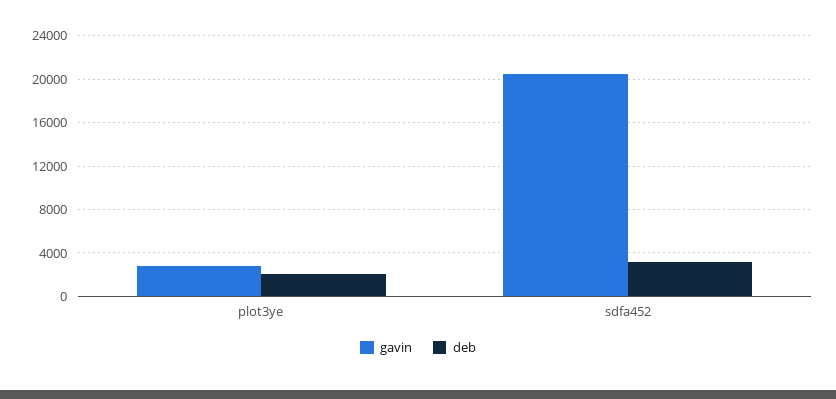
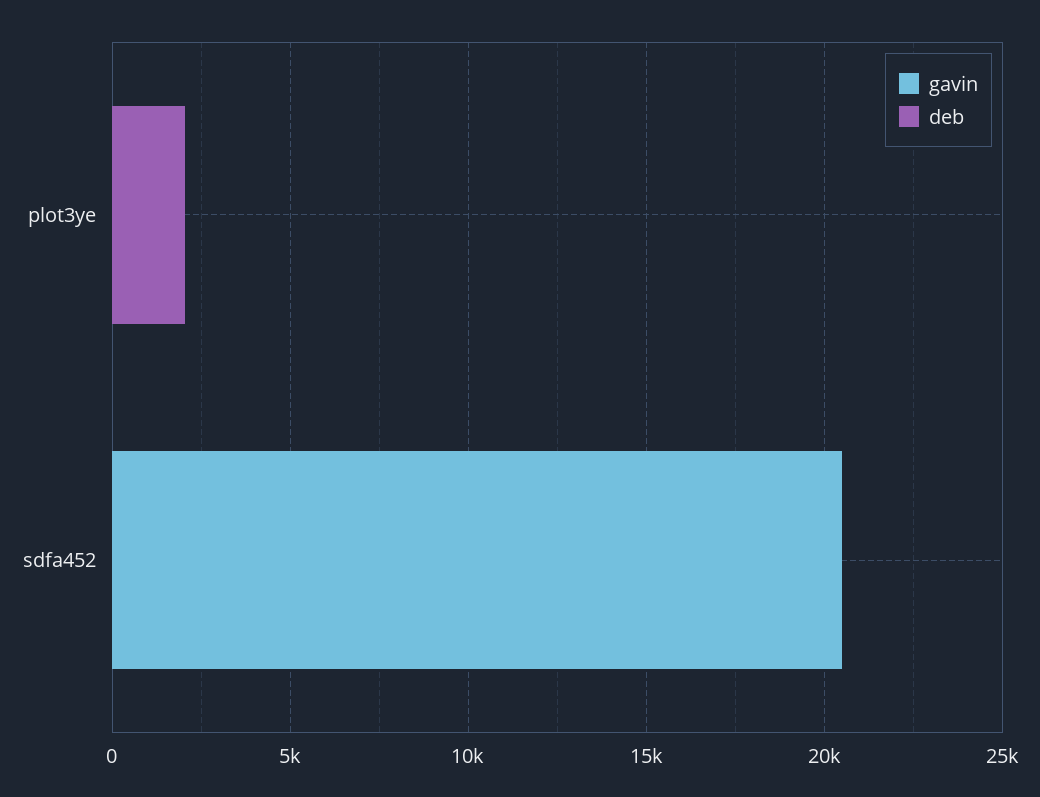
  {
    "gavin": {
-     "plot3ye": 3000,
+     "plot3ye": 0,
      "sdfa452": 20000
    },
    "deb": {
      "plot3ye": 2000,
-     "sdfa452": 3000
+     "sdfa452": 0
    }
  }

